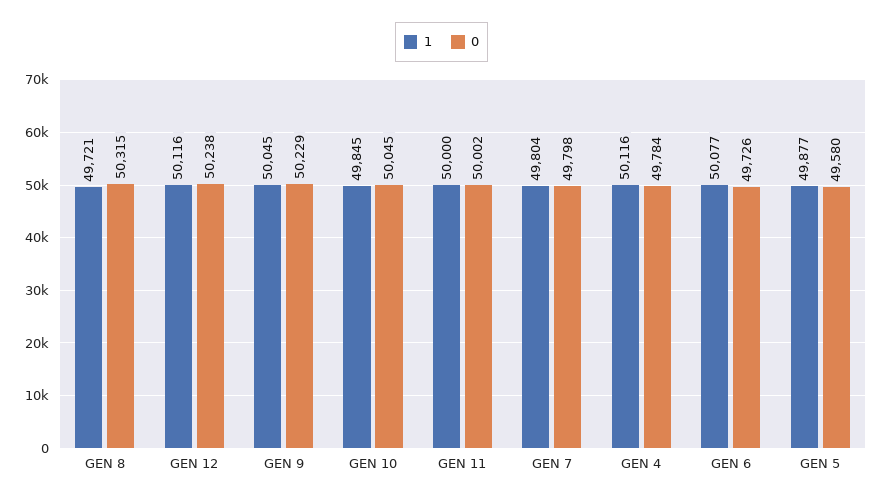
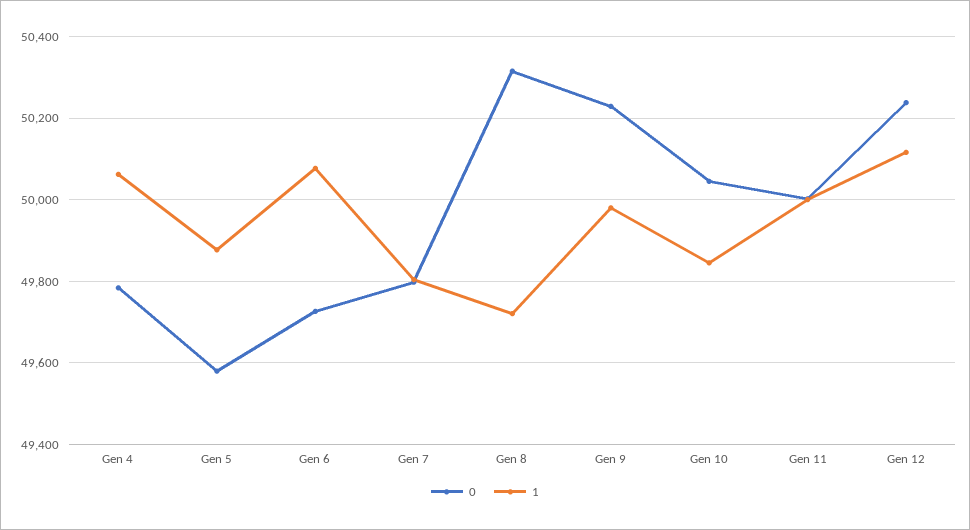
  {
    "1": {
      "GEN 8": 49721,
      "GEN 12": 50116,
-     "GEN 9": 50045,
+     "GEN 9": 49980,
      "GEN 10": 49845,
      "GEN 11": 50000,
      "GEN 7": 49804,
-     "GEN 4": 50116,
+     "GEN 4": 50060,
      "GEN 6": 50077,
      "GEN 5": 49877
    },
    "0": {
      "GEN 8": 50315,
      "GEN 12": 50238,
      "GEN 9": 50229,
      "GEN 10": 50045,
      "GEN 11": 50002,
      "GEN 7": 49798,
      "GEN 4": 49784,
      "GEN 6": 49726,
      "GEN 5": 49580
    }
  }

